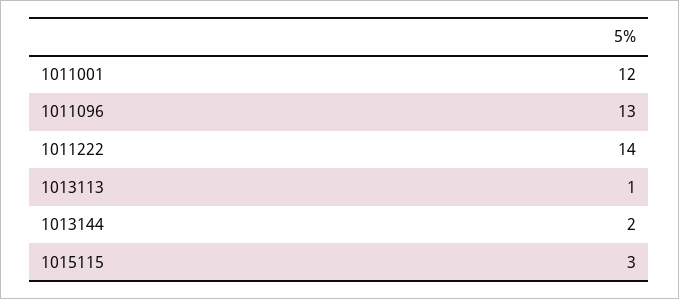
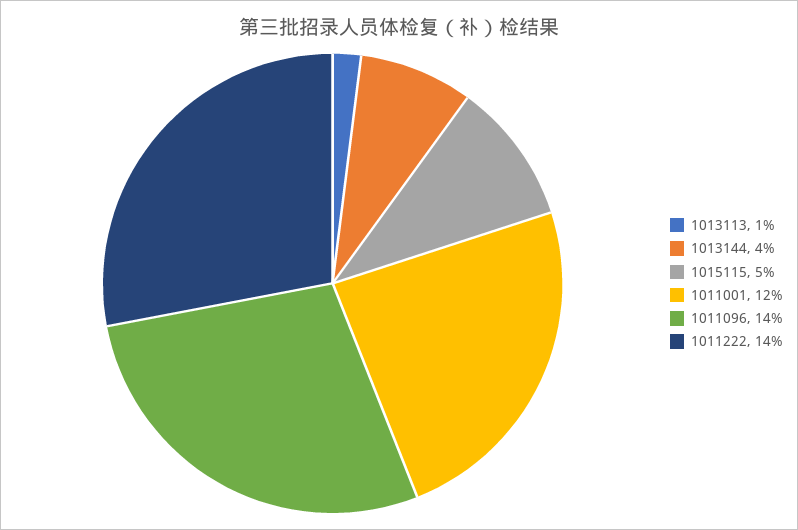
  {
    "1011001": 12,
-   "1011096": 13,
+   "1011096": 14,
    "1011222": 14,
    "1013113": 1,
-   "1013144": 2,
+   "1013144": 4,
-   "1015115": 3
+   "1015115": 5
  }

